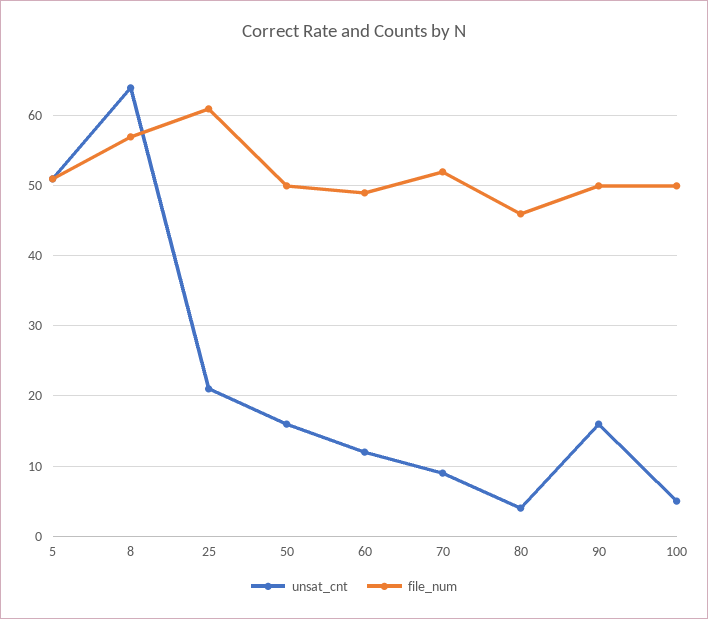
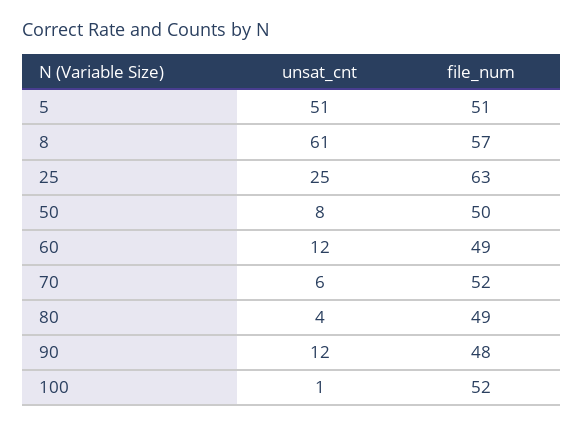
  {
    "unsat_cnt": {
      "5": 51,
-     "8": 64,
+     "8": 61,
-     "25": 21,
+     "25": 25,
-     "50": 16,
+     "50": 8,
      "60": 12,
-     "70": 9,
+     "70": 6,
      "80": 4,
-     "90": 16,
+     "90": 12,
-     "100": 5
+     "100": 1
    },
    "file_num": {
      "5": 51,
      "8": 57,
-     "25": 61,
+     "25": 63,
      "50": 50,
      "60": 49,
      "70": 52,
-     "80": 46,
+     "80": 49,
-     "90": 50,
+     "90": 48,
-     "100": 50
+     "100": 52
    }
  }

